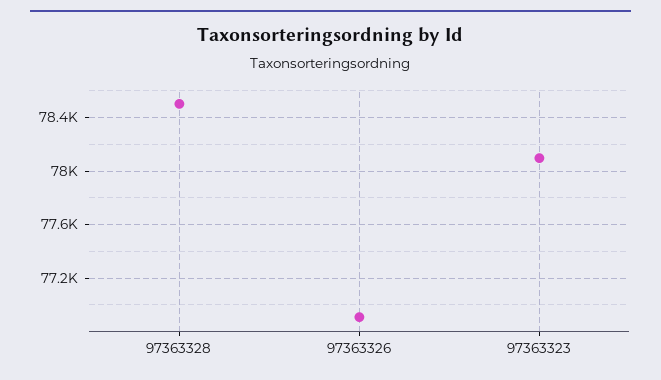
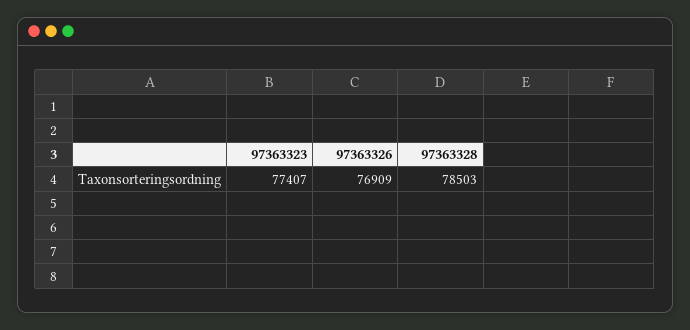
  {
    "97363328": 78503,
    "97363326": 76909,
-   "97363323": 78100
+   "97363323": 77407
  }

